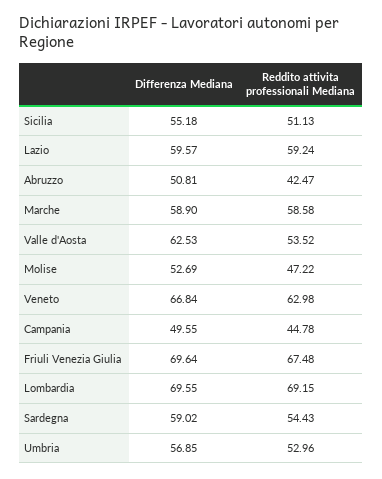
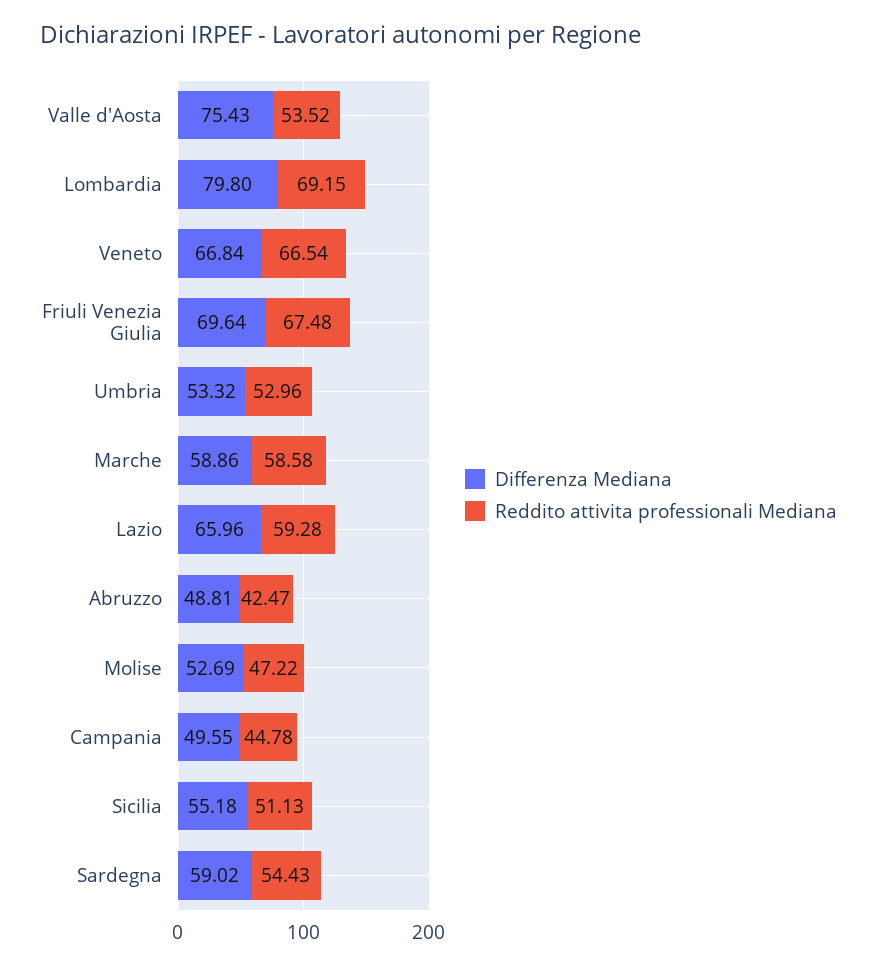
  {
    "Differenza Mediana": {
      "Sicilia": 55.18,
-     "Lazio": 59.57,
+     "Lazio": 65.96,
-     "Abruzzo": 50.81,
+     "Abruzzo": 48.81,
-     "Marche": 58.9,
+     "Marche": 58.86,
-     "Valle d'Aosta": 62.53,
+     "Valle d'Aosta": 75.43,
      "Molise": 52.69,
      "Veneto": 66.84,
      "Campania": 49.55,
      "Friuli Venezia Giulia": 69.64,
-     "Lombardia": 69.55,
+     "Lombardia": 79.8,
      "Sardegna": 59.02,
-     "Umbria": 56.85
+     "Umbria": 53.32
    },
    "Reddito attivita professionali Mediana": {
      "Sicilia": 51.13,
-     "Lazio": 59.24,
+     "Lazio": 59.28,
      "Abruzzo": 42.47,
      "Marche": 58.58,
      "Valle d'Aosta": 53.52,
      "Molise": 47.22,
-     "Veneto": 62.98,
+     "Veneto": 66.54,
      "Campania": 44.78,
      "Friuli Venezia Giulia": 67.48,
      "Lombardia": 69.15,
      "Sardegna": 54.43,
      "Umbria": 52.96
    }
  }

